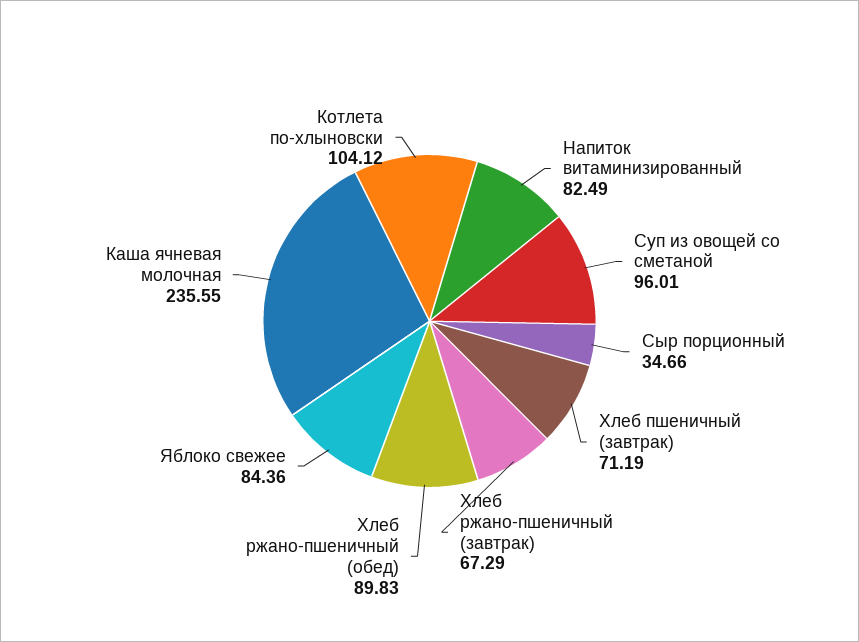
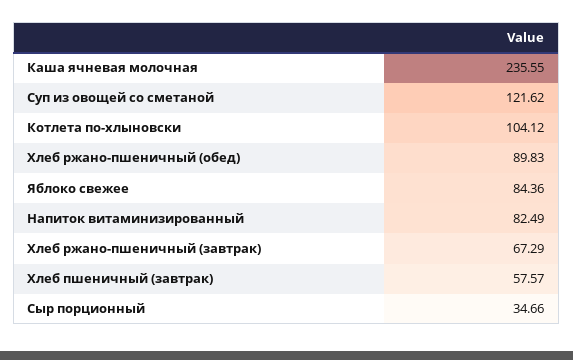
  {
    "Напиток витаминизированный": 82.49,
-   "Суп из овощей со сметаной": 96.01,
+   "Суп из овощей со сметаной": 121.62,
    "Сыр порционный": 34.66,
-   "Хлеб пшеничный (завтрак)": 71.19,
+   "Хлеб пшеничный (завтрак)": 57.57,
    "Хлеб ржано-пшеничный (завтрак)": 67.29,
    "Хлеб ржано-пшеничный (обед)": 89.83,
    "Яблоко свежее": 84.36,
    "Каша ячневая молочная": 235.55,
    "Котлета по-хлыновски": 104.12
  }

